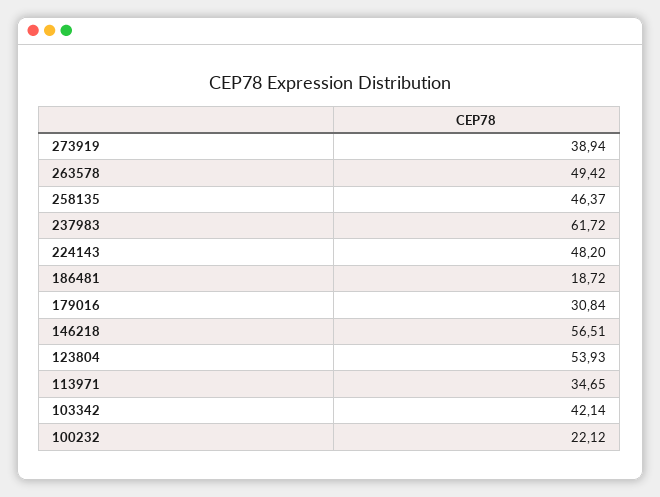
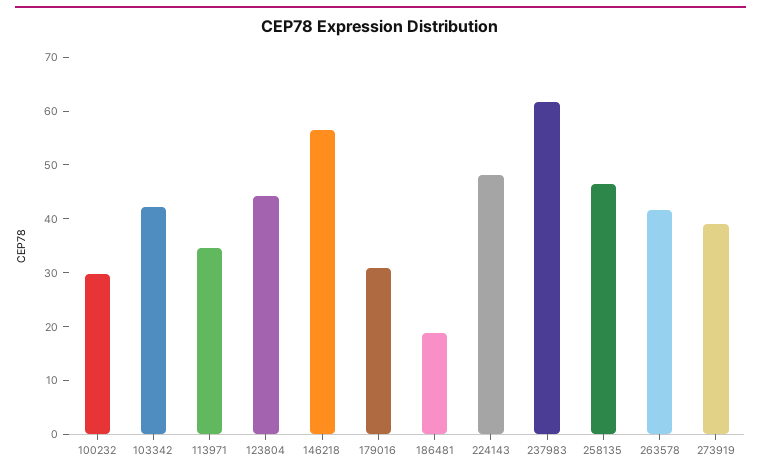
  {
    "273919": 38.94,
-   "263578": 49.42,
+   "263578": 42,
    "258135": 46.37,
    "237983": 61.72,
    "224143": 48.2,
    "186481": 18.72,
    "179016": 30.84,
    "146218": 56.51,
-   "123804": 53.93,
+   "123804": 44,
    "113971": 34.65,
    "103342": 42.14,
-   "100232": 22.12
+   "100232": 30
  }

